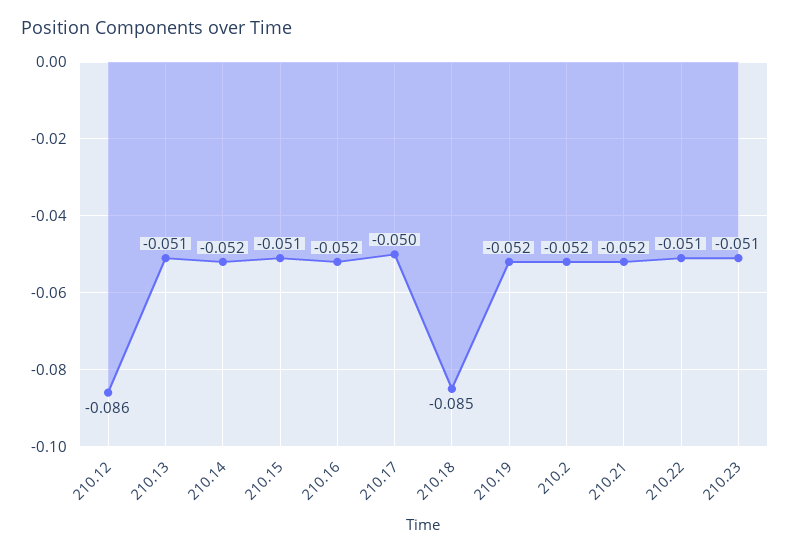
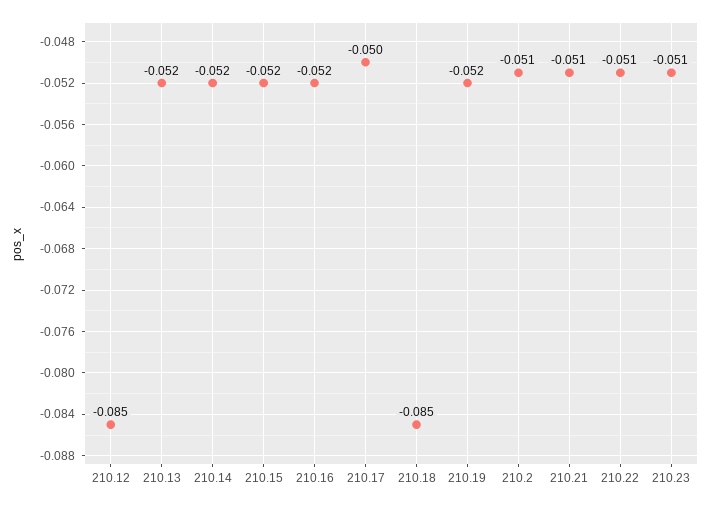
  {
-   "210.12": -0.086,
+   "210.12": -0.085,
-   "210.13": -0.051,
+   "210.13": -0.052,
    "210.14": -0.052,
-   "210.15": -0.051,
+   "210.15": -0.052,
    "210.16": -0.052,
    "210.17": -0.05,
    "210.18": -0.085,
    "210.19": -0.052,
-   "210.2": -0.052,
+   "210.2": -0.051,
-   "210.21": -0.052,
+   "210.21": -0.051,
    "210.22": -0.051,
    "210.23": -0.051
  }

